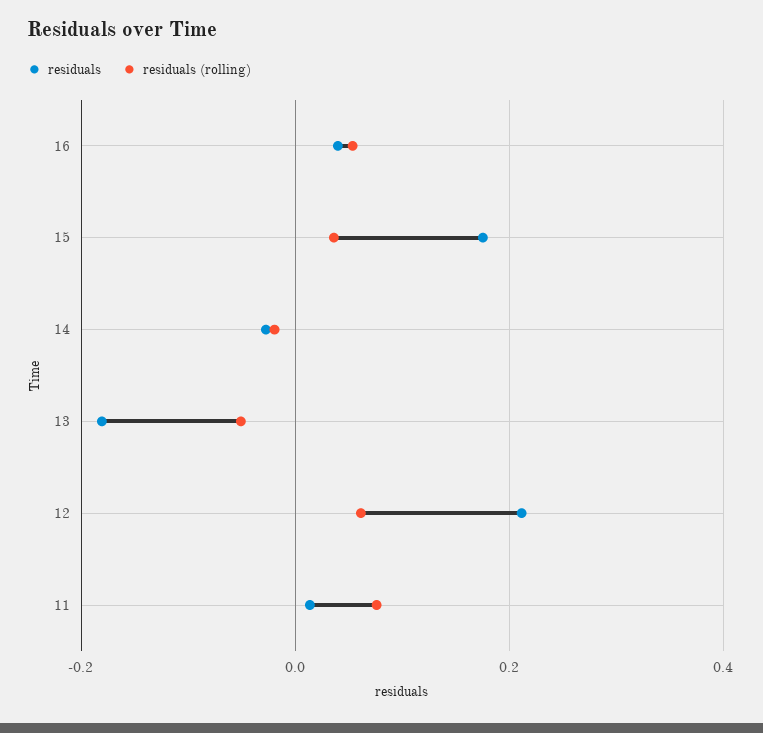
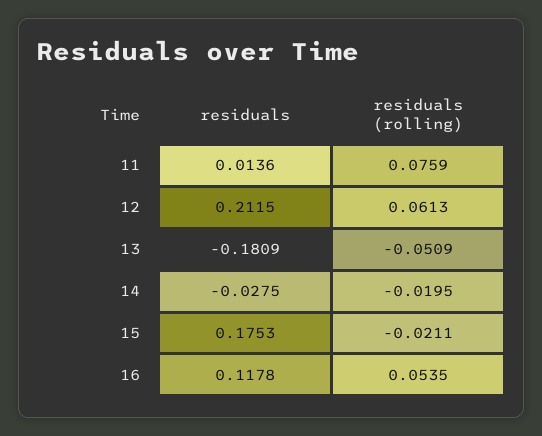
  {
    "residuals": {
-     "16": 0.04,
+     "16": 0.1178,
      "15": 0.1753,
      "14": -0.0275,
      "13": -0.1809,
      "12": 0.2115,
      "11": 0.0136
    },
    "residuals (rolling)": {
      "16": 0.0535,
-     "15": 0.04,
+     "15": -0.0211,
      "14": -0.0195,
      "13": -0.0509,
      "12": 0.0613,
      "11": 0.0759
    }
  }

